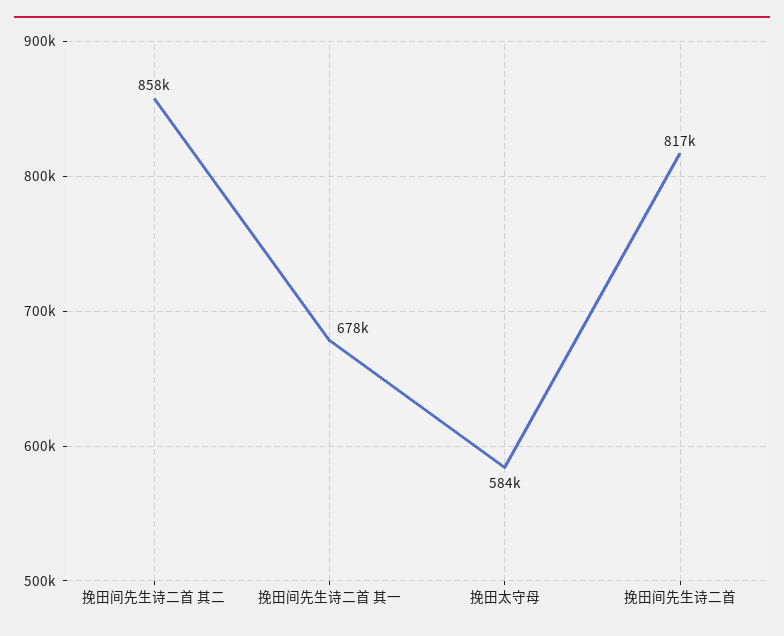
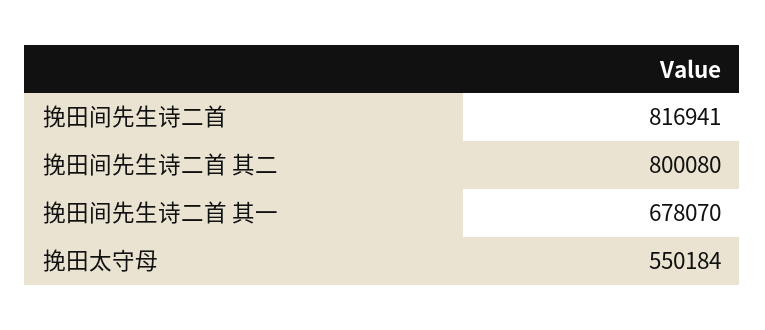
  {
-   "挽田间先生诗二首 其二": 858000,
+   "挽田间先生诗二首 其二": 800080,
    "挽田间先生诗二首 其一": 678070,
-   "挽田太守母": 584000,
+   "挽田太守母": 550184,
    "挽田间先生诗二首": 816941
  }

